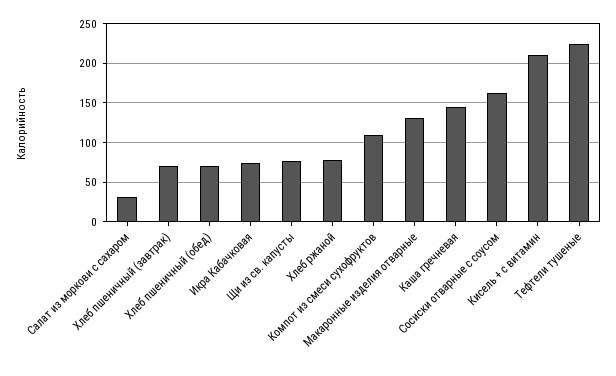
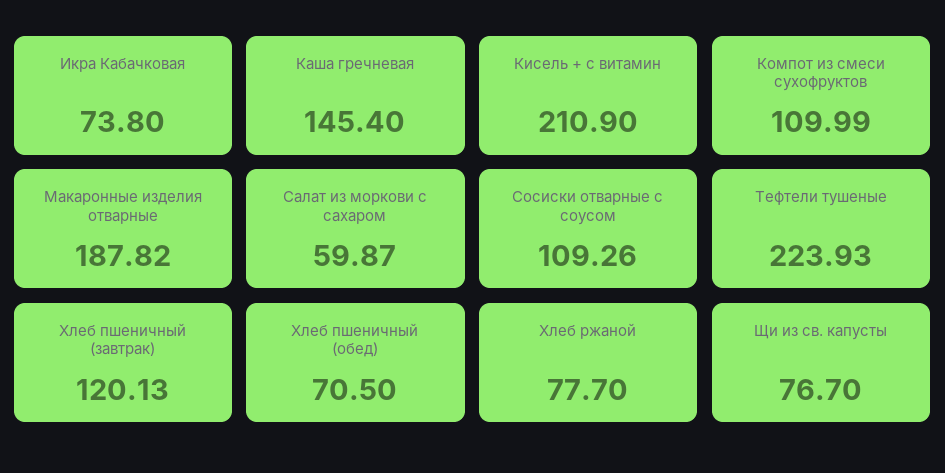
  {
-   "Салат из моркови с сахаром": 30,
+   "Салат из моркови с сахаром": 59.87,
-   "Хлеб пшеничный (завтрак)": 70,
+   "Хлеб пшеничный (завтрак)": 120.13,
    "Хлеб пшеничный (обед)": 70.5,
    "Икра Кабачковая": 73.8,
    "Щи из св. капусты": 76.7,
    "Хлеб ржаной": 77.7,
    "Компот из смеси сухофруктов": 109.99,
-   "Макаронные изделия отварные": 130,
+   "Макаронные изделия отварные": 187.82,
    "Каша гречневая": 145.4,
-   "Сосиски отварные с соусом": 160,
+   "Сосиски отварные с соусом": 109.26,
    "Кисель + с витамин": 210.9,
    "Тефтели тушеные": 223.93
  }

